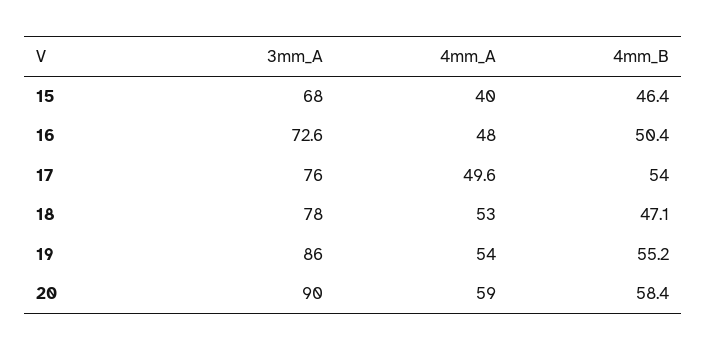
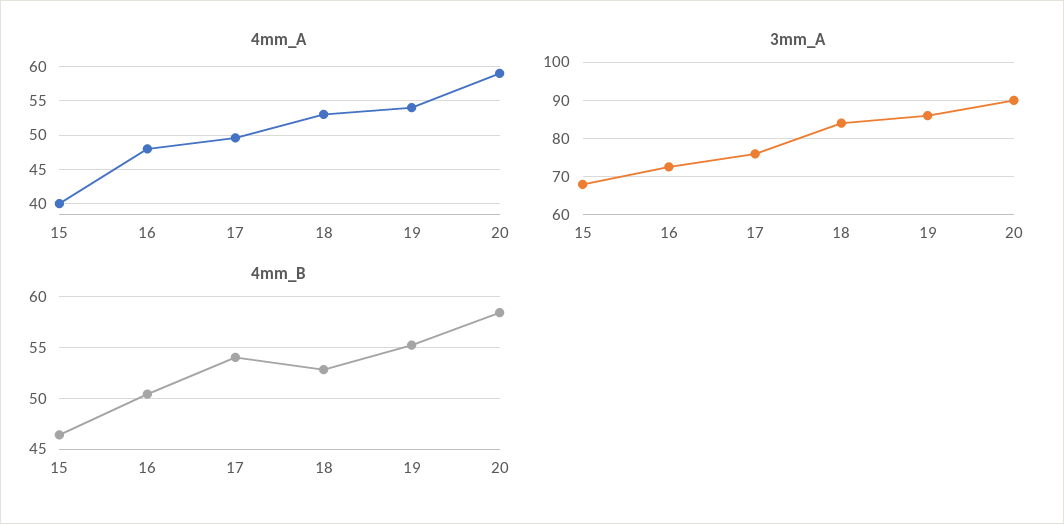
  {
    "3mm_A": {
      "15": 68,
      "16": 72.6,
      "17": 76,
-     "18": 78,
+     "18": 84,
      "19": 86,
      "20": 90
    },
    "4mm_A": {
      "15": 40,
      "16": 48,
      "17": 49.6,
      "18": 53,
      "19": 54,
      "20": 59
    },
    "4mm_B": {
      "15": 46.4,
      "16": 50.4,
      "17": 54,
-     "18": 47.1,
+     "18": 53,
      "19": 55.2,
      "20": 58.4
    }
  }

